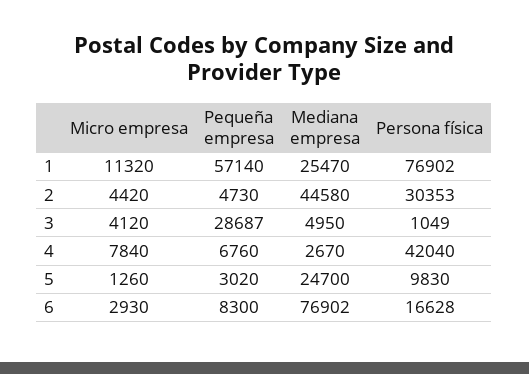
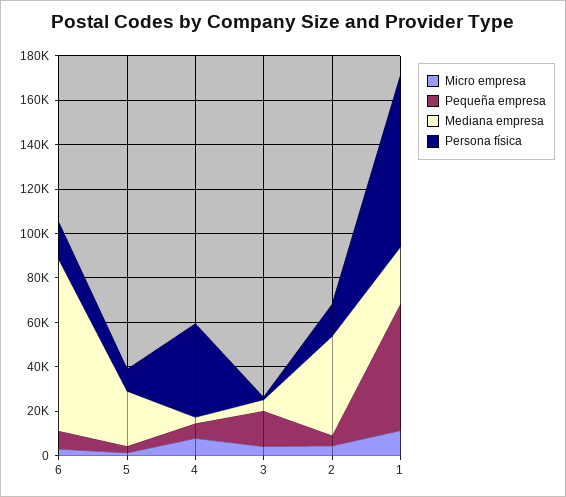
  {
    "Micro empresa": {
      "1": 11320,
      "2": 4420,
      "3": 4120,
      "4": 7840,
      "5": 1260,
      "6": 2930
    },
    "Pequeña empresa": {
      "1": 57140,
      "2": 4730,
-     "3": 28687,
+     "3": 15000,
      "4": 6760,
      "5": 3020,
      "6": 8300
    },
    "Mediana empresa": {
      "1": 25470,
      "2": 44580,
      "3": 4950,
      "4": 2670,
      "5": 24700,
      "6": 76902
    },
    "Persona física": {
      "1": 76902,
-     "2": 30353,
+     "2": 15000,
      "3": 1049,
      "4": 42040,
      "5": 9830,
      "6": 16628
    }
  }

